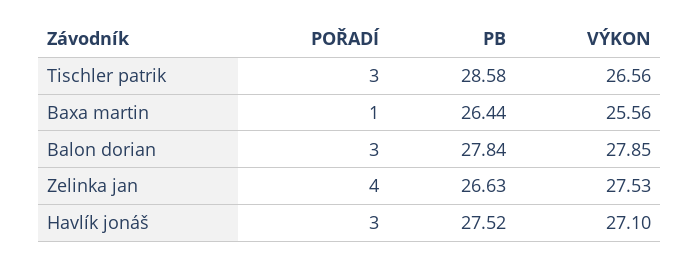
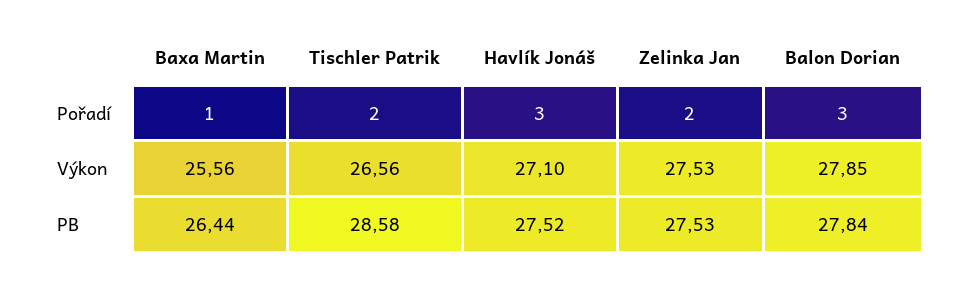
  {
    "POŘADÍ": {
-     "Tischler patrik": 3,
+     "Tischler patrik": 2,
      "Baxa martin": 1,
      "Balon dorian": 3,
-     "Zelinka jan": 4,
+     "Zelinka jan": 2,
      "Havlík jonáš": 3
    },
    "PB": {
      "Tischler patrik": 28.58,
      "Baxa martin": 26.44,
      "Balon dorian": 27.84,
-     "Zelinka jan": 26.63,
+     "Zelinka jan": 27.53,
      "Havlík jonáš": 27.52
    },
    "VÝKON": {
      "Tischler patrik": 26.56,
      "Baxa martin": 25.56,
      "Balon dorian": 27.85,
      "Zelinka jan": 27.53,
      "Havlík jonáš": 27.1
    }
  }

